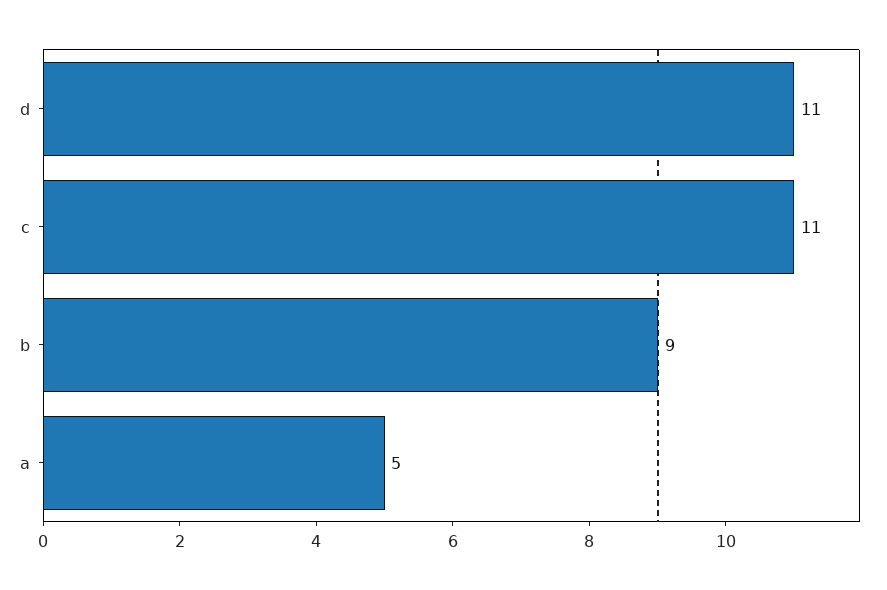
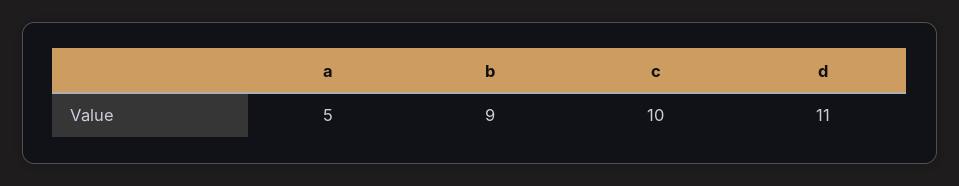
  {
    "d": 11,
-   "c": 11,
+   "c": 10,
    "b": 9,
    "a": 5
  }

